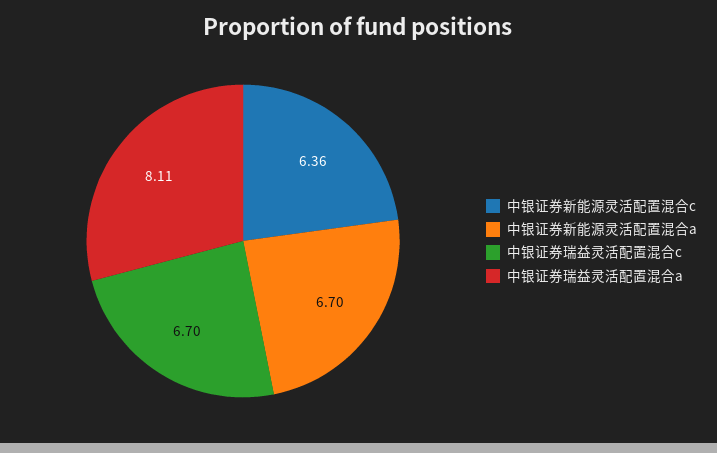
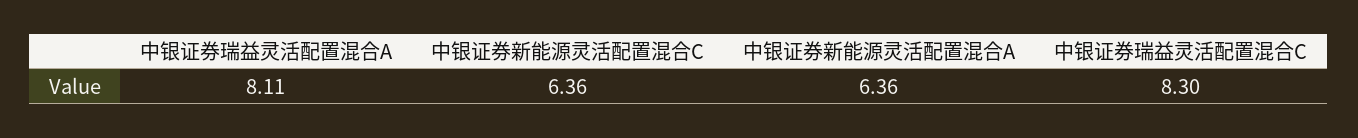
  {
    "中银证券新能源灵活配置混合c": 6.36,
-   "中银证券新能源灵活配置混合a": 6.7,
+   "中银证券新能源灵活配置混合a": 6.36,
-   "中银证券瑞益灵活配置混合c": 6.7,
+   "中银证券瑞益灵活配置混合c": 8.3,
    "中银证券瑞益灵活配置混合a": 8.11
  }

